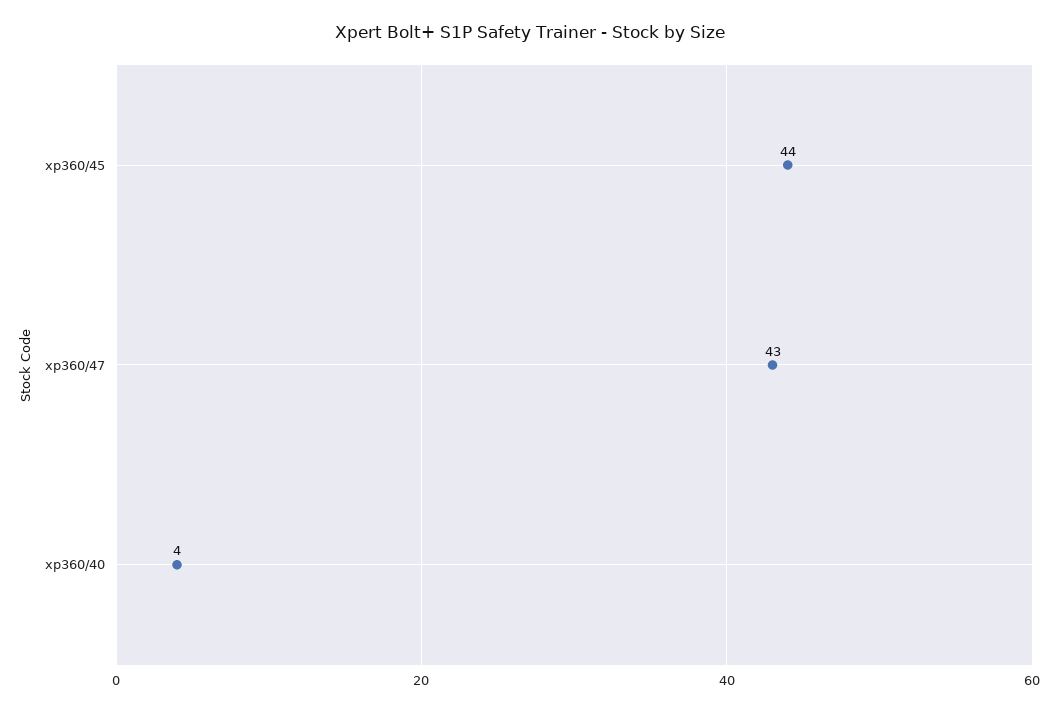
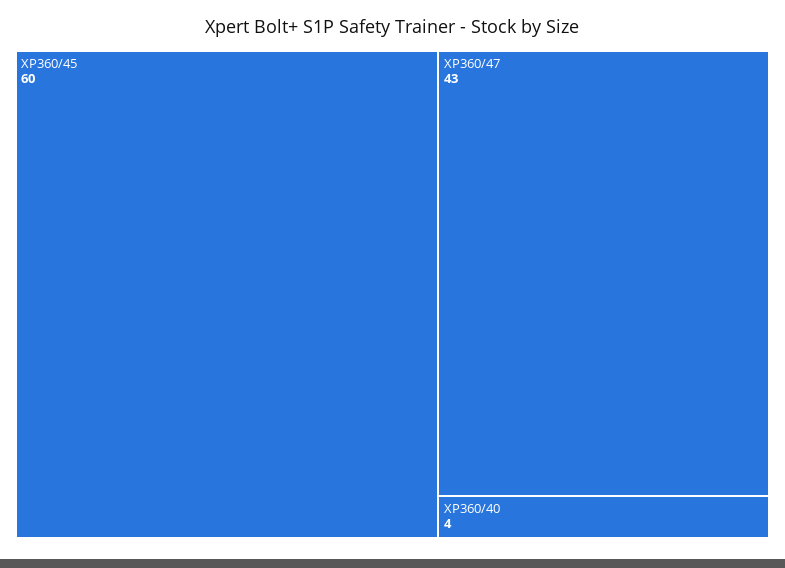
  {
-   "xp360/45": 44,
+   "xp360/45": 60,
    "xp360/47": 43,
    "xp360/40": 4
  }

